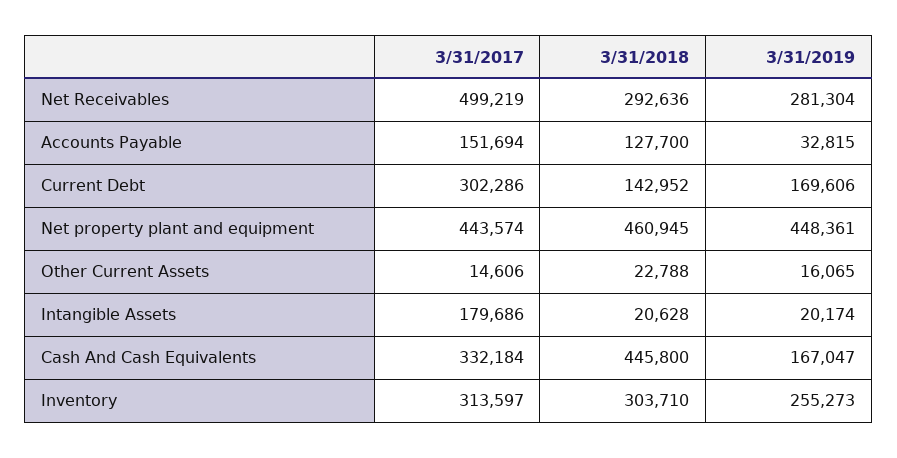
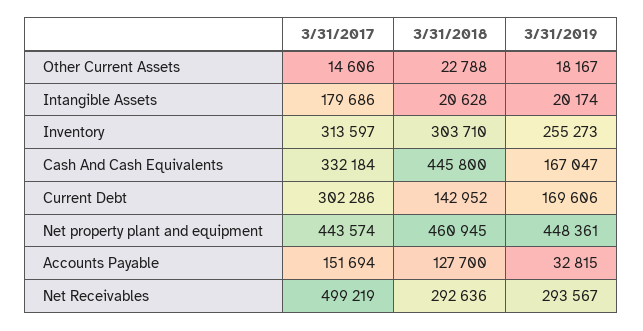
  {
    "3/31/2017": {
      "Net Receivables": 499219,
      "Accounts Payable": 151694,
      "Current Debt": 302286,
      "Net property plant and equipment": 443574,
      "Other Current Assets": 14606,
      "Intangible Assets": 179686,
      "Cash And Cash Equivalents": 332184,
      "Inventory": 313597
    },
    "3/31/2018": {
      "Net Receivables": 292636,
      "Accounts Payable": 127700,
      "Current Debt": 142952,
      "Net property plant and equipment": 460945,
      "Other Current Assets": 22788,
      "Intangible Assets": 20628,
      "Cash And Cash Equivalents": 445800,
      "Inventory": 303710
    },
    "3/31/2019": {
-     "Net Receivables": 281304,
+     "Net Receivables": 293567,
      "Accounts Payable": 32815,
      "Current Debt": 169606,
      "Net property plant and equipment": 448361,
-     "Other Current Assets": 16065,
+     "Other Current Assets": 18167,
      "Intangible Assets": 20174,
      "Cash And Cash Equivalents": 167047,
      "Inventory": 255273
    }
  }

